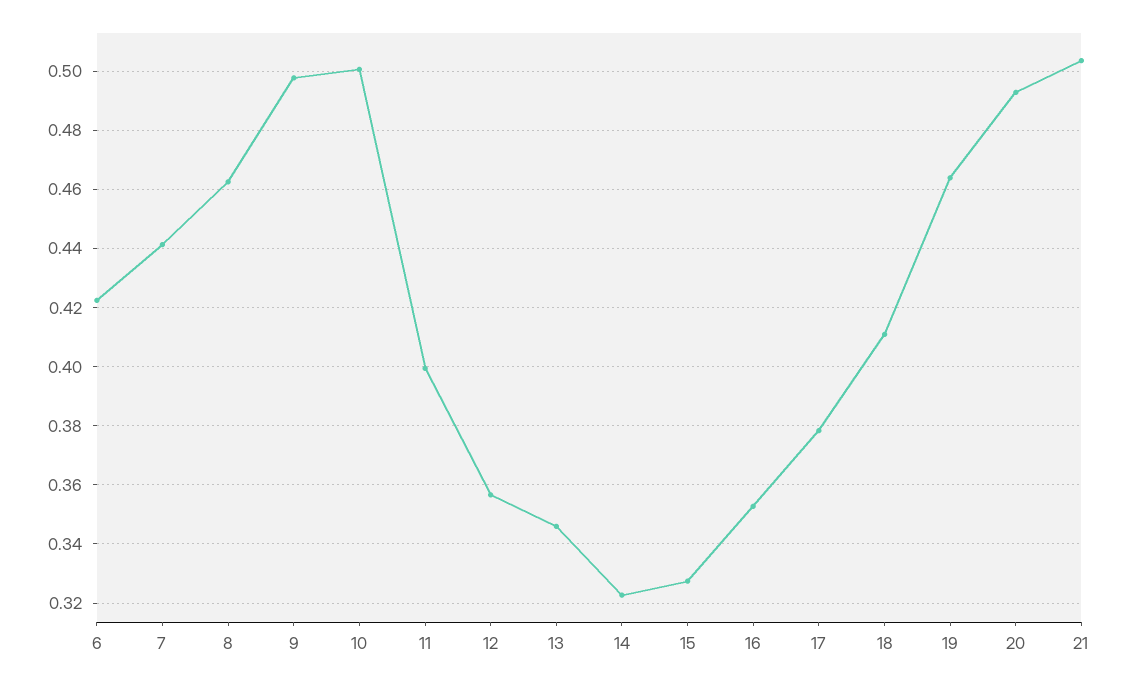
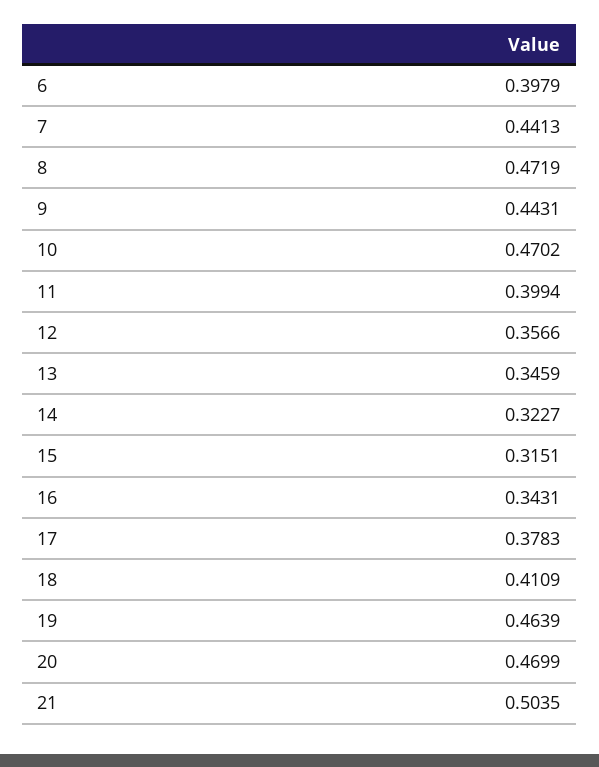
  {
-   "6": 0.4225,
+   "6": 0.3979,
    "7": 0.4413,
-   "8": 0.4625,
+   "8": 0.4719,
-   "9": 0.4975,
+   "9": 0.4431,
-   "10": 0.5,
+   "10": 0.4702,
    "11": 0.3994,
    "12": 0.3566,
    "13": 0.3459,
    "14": 0.3227,
-   "15": 0.3275,
+   "15": 0.3151,
-   "16": 0.3525,
+   "16": 0.3431,
    "17": 0.3783,
    "18": 0.4109,
    "19": 0.4639,
-   "20": 0.4925,
+   "20": 0.4699,
    "21": 0.5035
  }

